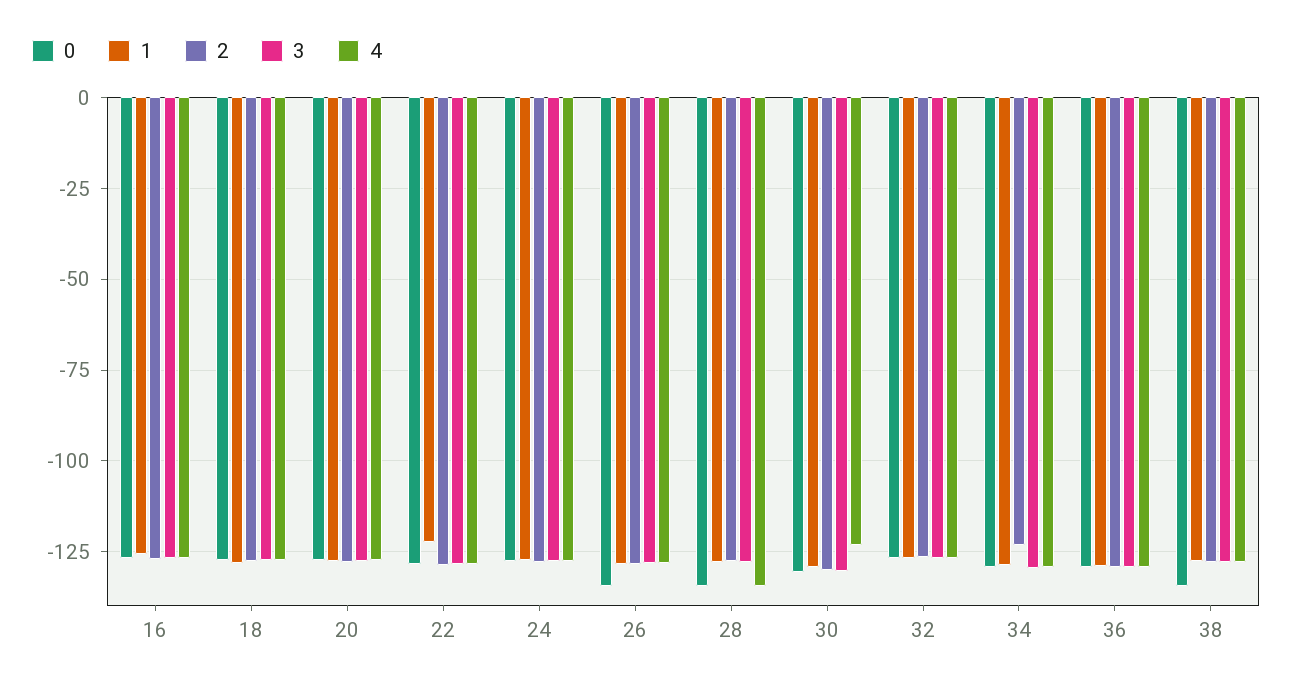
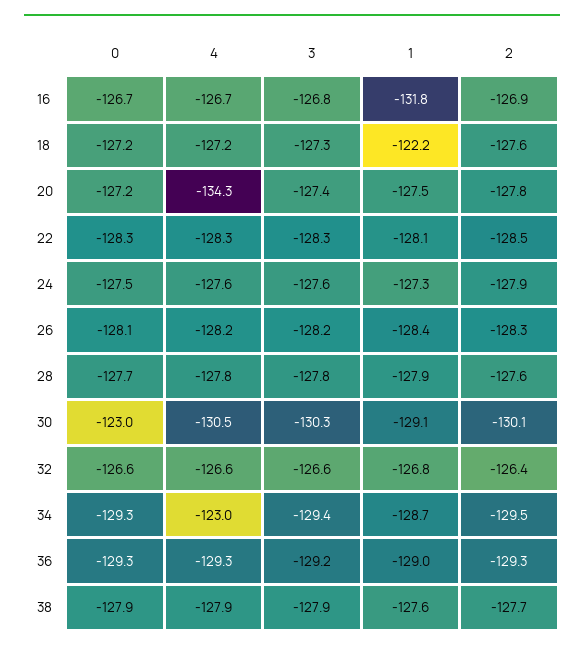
  {
    "0": {
      "16": -126.7,
      "18": -127.2,
      "20": -127.2,
      "22": -128.3,
      "24": -127.5,
-     "26": -135,
+     "26": -128.1,
-     "28": -135,
+     "28": -127.7,
-     "30": -130,
+     "30": -123,
      "32": -126.6,
      "34": -129.3,
      "36": -129.3,
-     "38": -135
+     "38": -127.9
    },
    "1": {
-     "16": -125,
+     "16": -131.8,
-     "18": -127.5,
+     "18": -122.2,
      "20": -127.5,
-     "22": -122.5,
+     "22": -128.1,
      "24": -127.3,
      "26": -128.4,
      "28": -127.9,
      "30": -129.1,
      "32": -126.8,
      "34": -128.7,
      "36": -129,
      "38": -127.6
    },
    "2": {
      "16": -126.9,
      "18": -127.6,
      "20": -127.8,
      "22": -128.5,
      "24": -127.9,
      "26": -128.3,
      "28": -127.6,
      "30": -130.1,
      "32": -126.4,
-     "34": -122.5,
+     "34": -129.5,
      "36": -129.3,
      "38": -127.7
    },
    "3": {
      "16": -126.8,
      "18": -127.3,
      "20": -127.4,
      "22": -128.3,
      "24": -127.6,
      "26": -128.2,
      "28": -127.8,
      "30": -130.3,
      "32": -126.6,
      "34": -129.4,
      "36": -129.2,
      "38": -127.9
    },
    "4": {
      "16": -126.7,
      "18": -127.2,
-     "20": -127.5,
+     "20": -134.3,
      "22": -128.3,
      "24": -127.6,
      "26": -128.2,
-     "28": -135,
+     "28": -127.8,
-     "30": -122.5,
+     "30": -130.5,
      "32": -126.6,
-     "34": -130,
+     "34": -123,
      "36": -129.3,
      "38": -127.9
    }
  }

